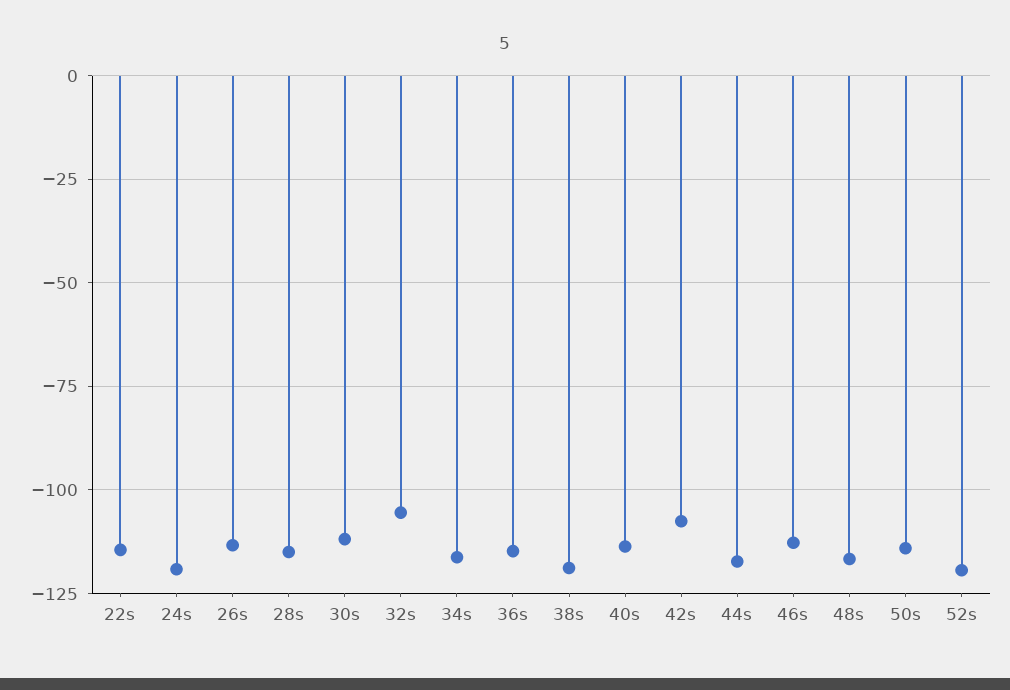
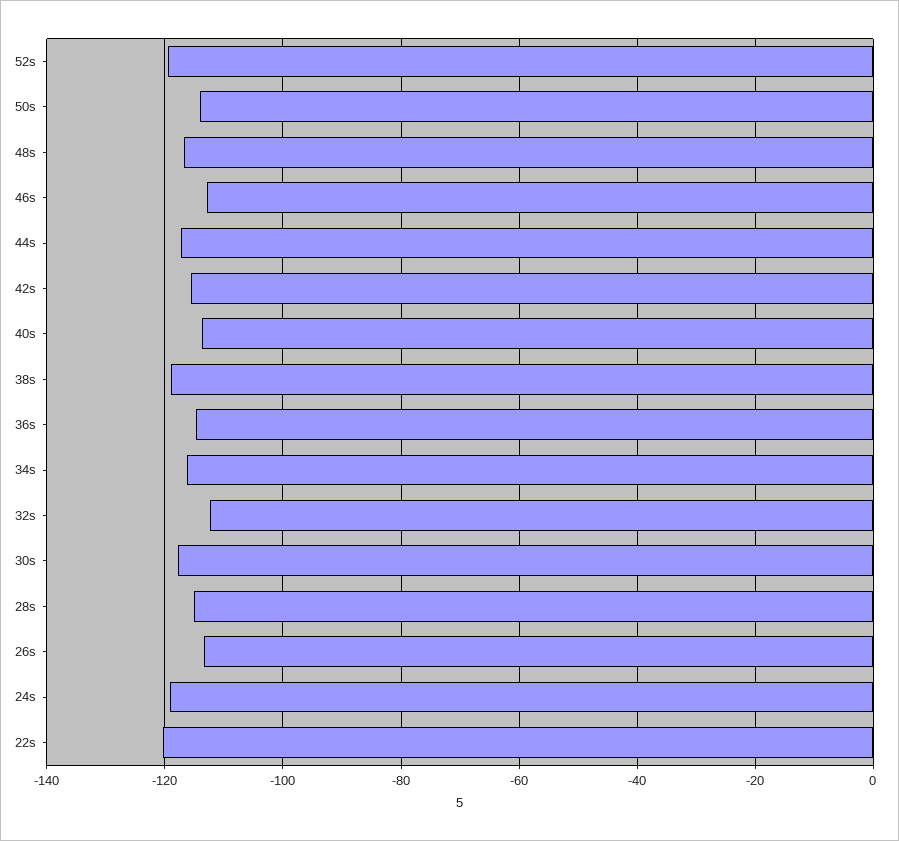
  {
-   "22s": -115,
+   "22s": -120,
    "24s": -120,
    "26s": -114,
    "28s": -116,
-   "30s": -112.5,
+   "30s": -118,
-   "32s": -105,
+   "32s": -112,
    "34s": -116,
    "36s": -114,
    "38s": -118,
    "40s": -114,
-   "42s": -107.5,
+   "42s": -116,
    "44s": -118,
    "46s": -112,
    "48s": -116,
    "50s": -114,
    "52s": -120
  }

